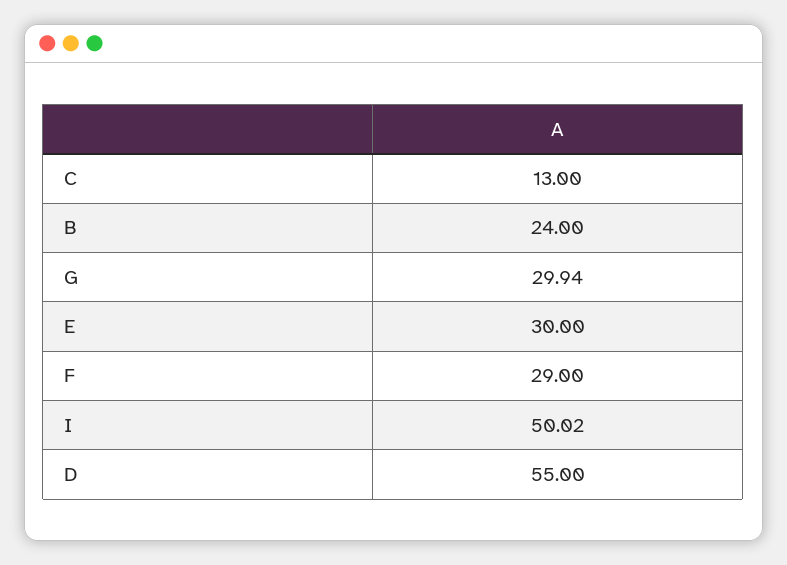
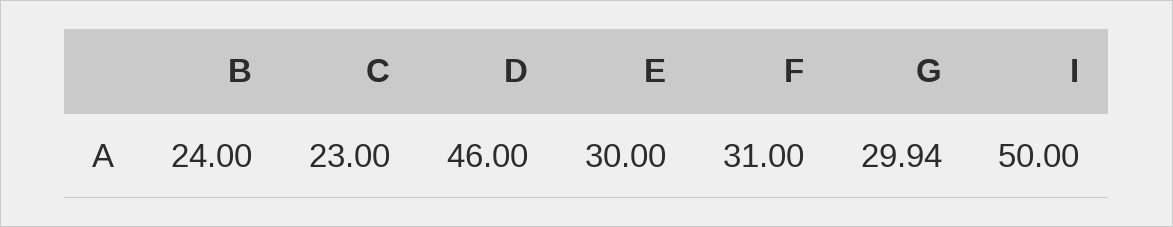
  {
-   "C": 13,
+   "C": 23,
    "B": 24,
    "G": 29.94,
    "E": 30,
-   "F": 29,
+   "F": 31,
-   "I": 50.02,
+   "I": 50,
-   "D": 55
+   "D": 46
  }

